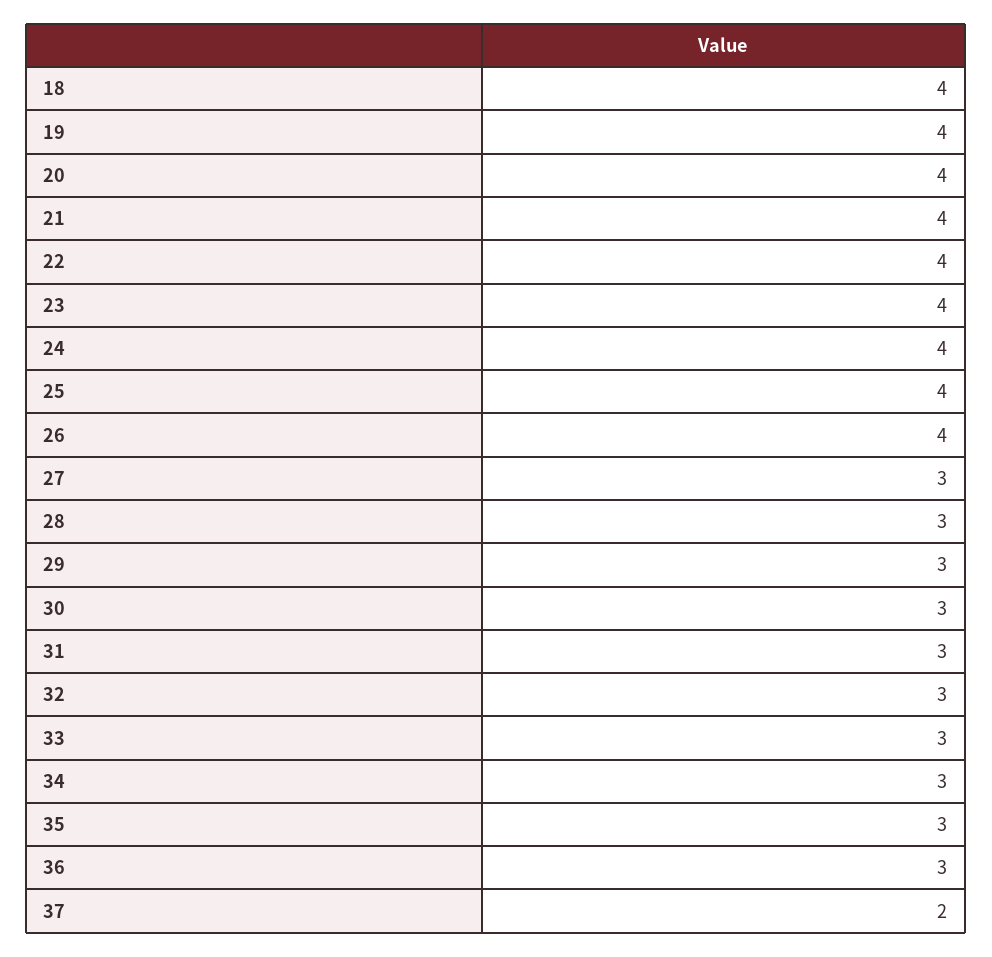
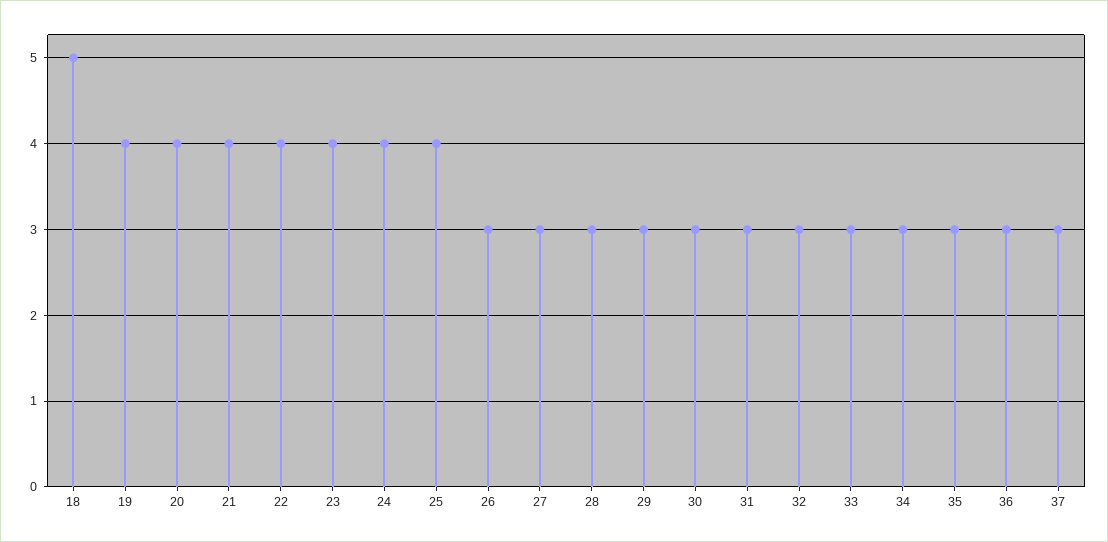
  {
-   "18": 4,
+   "18": 5,
    "19": 4,
    "20": 4,
    "21": 4,
    "22": 4,
    "23": 4,
    "24": 4,
    "25": 4,
-   "26": 4,
+   "26": 3,
    "27": 3,
    "28": 3,
    "29": 3,
    "30": 3,
    "31": 3,
    "32": 3,
    "33": 3,
    "34": 3,
    "35": 3,
    "36": 3,
-   "37": 2
+   "37": 3
  }

